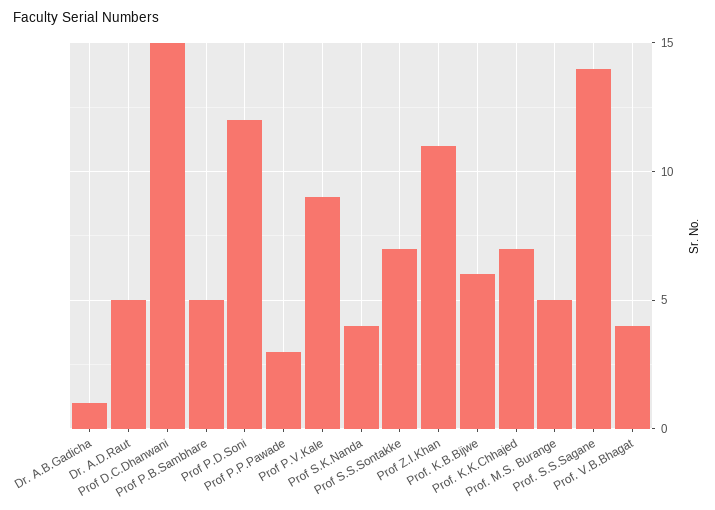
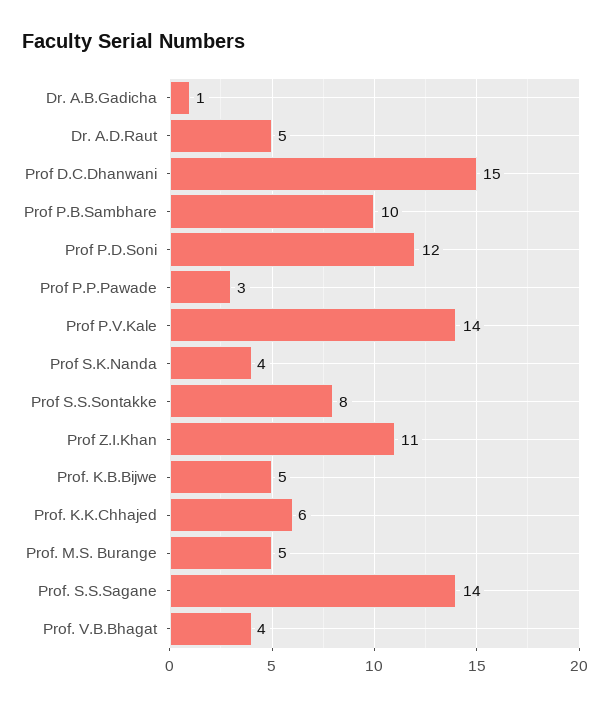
  {
    "Dr. A.B.Gadicha": 1,
    "Dr. A.D.Raut": 5,
    "Prof D.C.Dhanwani": 15,
-   "Prof P.B.Sambhare": 5,
+   "Prof P.B.Sambhare": 10,
    "Prof P.D.Soni": 12,
    "Prof P.P.Pawade": 3,
-   "Prof P.V.Kale": 9,
+   "Prof P.V.Kale": 14,
    "Prof S.K.Nanda": 4,
-   "Prof S.S.Sontakke": 7,
+   "Prof S.S.Sontakke": 8,
    "Prof Z.I.Khan": 11,
-   "Prof. K.B.Bijwe": 6,
+   "Prof. K.B.Bijwe": 5,
-   "Prof. K.K.Chhajed": 7,
+   "Prof. K.K.Chhajed": 6,
    "Prof. M.S. Burange": 5,
    "Prof. S.S.Sagane": 14,
    "Prof. V.B.Bhagat": 4
  }

